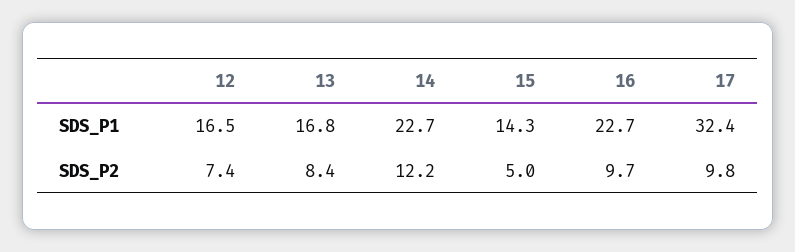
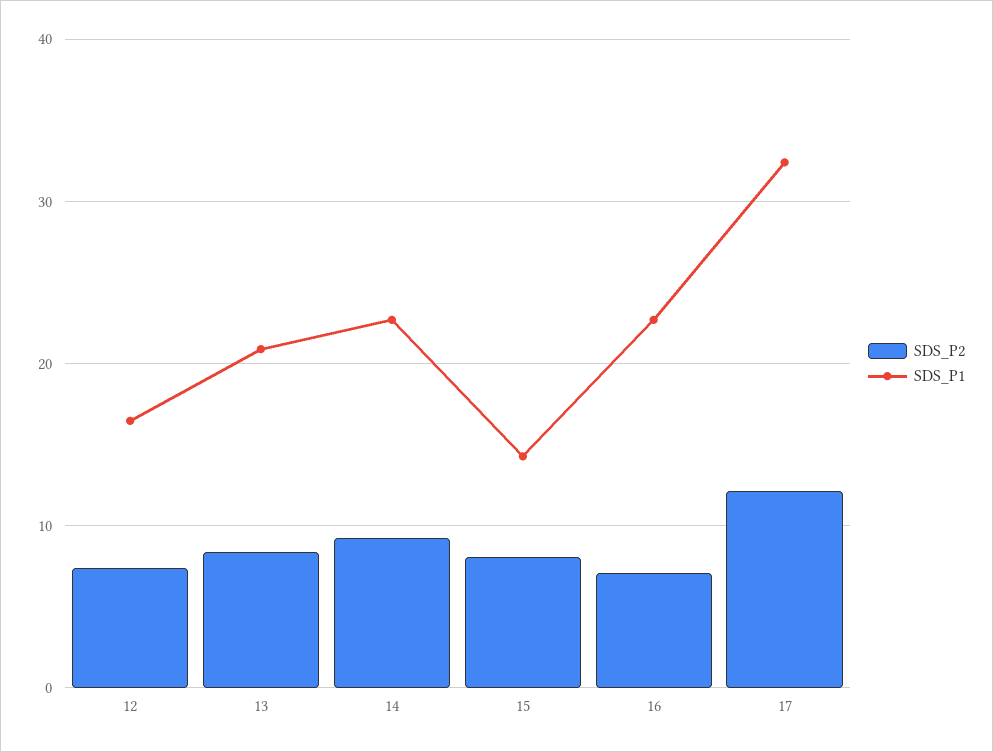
  {
    "SDS_P1": {
      "12": 16.5,
-     "13": 16.8,
+     "13": 21,
      "14": 22.7,
      "15": 14.3,
      "16": 22.7,
      "17": 32.4
    },
    "SDS_P2": {
      "12": 7.4,
      "13": 8.4,
-     "14": 12.2,
+     "14": 9,
-     "15": 5,
+     "15": 8,
-     "16": 9.7,
+     "16": 7,
-     "17": 9.8
+     "17": 12
    }
  }

